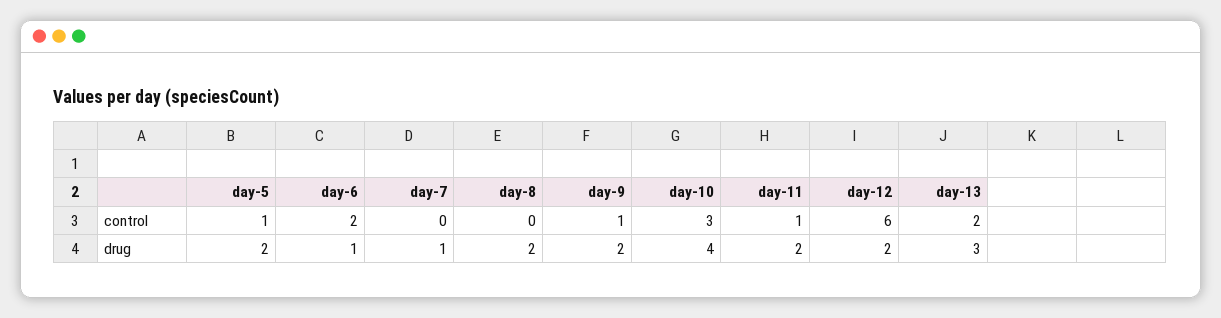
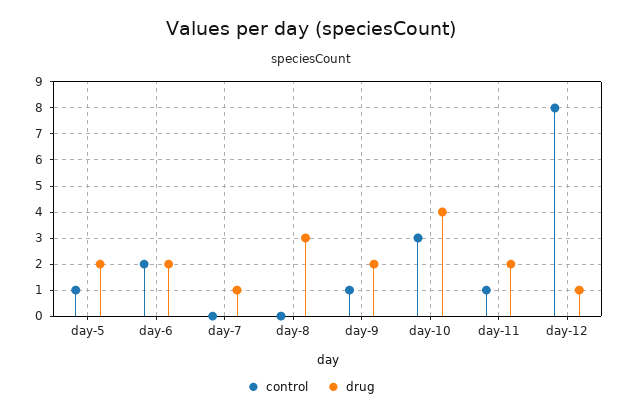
  {
    "control": {
      "day-5": 1,
      "day-6": 2,
      "day-7": 0,
      "day-8": 0,
      "day-9": 1,
      "day-10": 3,
      "day-11": 1,
-     "day-12": 6,
+     "day-12": 8
-     "day-13": 2
    },
    "drug": {
      "day-5": 2,
-     "day-6": 1,
+     "day-6": 2,
      "day-7": 1,
-     "day-8": 2,
+     "day-8": 3,
      "day-9": 2,
      "day-10": 4,
      "day-11": 2,
-     "day-12": 2,
+     "day-12": 1
-     "day-13": 3
    }
  }

